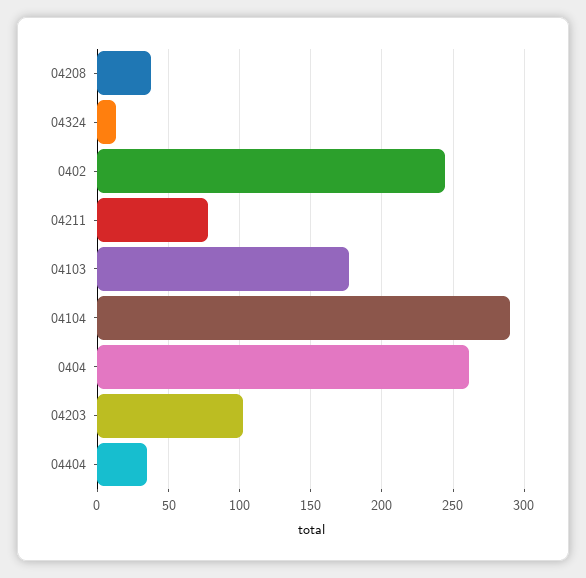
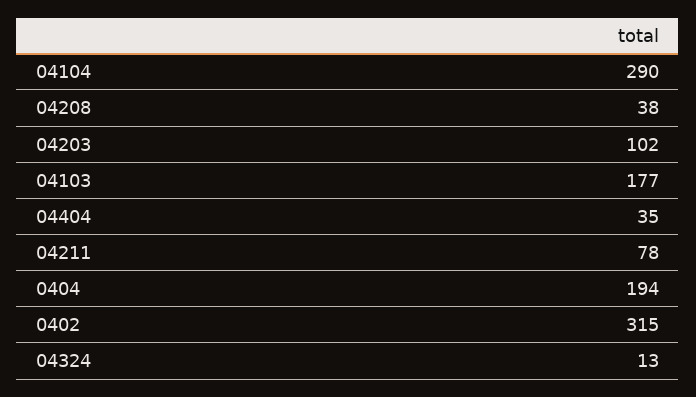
  {
    "04208": 38,
    "04324": 13,
-   "0402": 245,
+   "0402": 315,
    "04211": 78,
    "04103": 177,
    "04104": 290,
-   "0404": 260,
+   "0404": 194,
    "04203": 102,
    "04404": 35
  }

